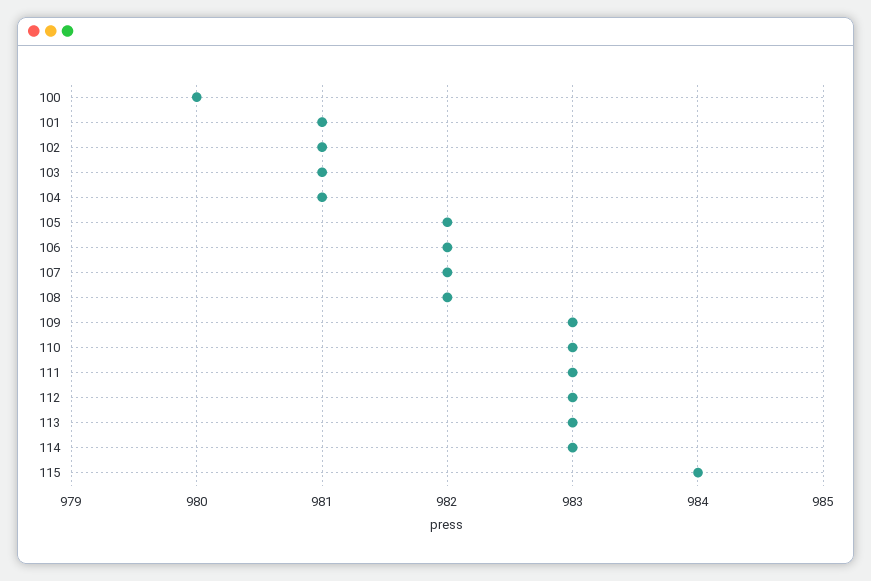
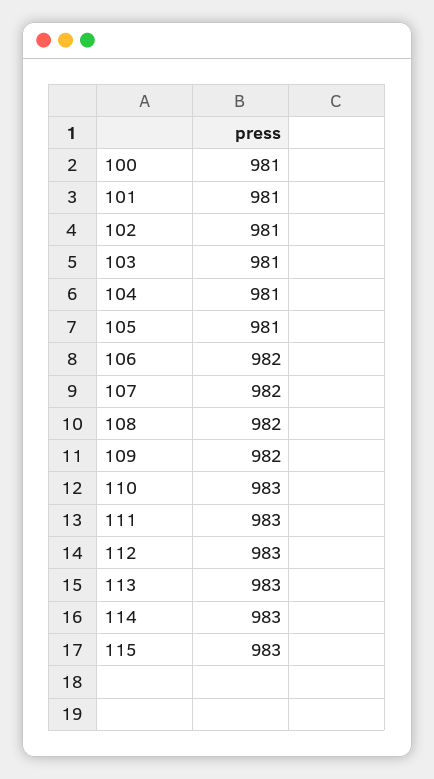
  {
-   "100": 980,
+   "100": 981,
    "101": 981,
    "102": 981,
    "103": 981,
    "104": 981,
-   "105": 982,
+   "105": 981,
    "106": 982,
    "107": 982,
    "108": 982,
-   "109": 983,
+   "109": 982,
    "110": 983,
    "111": 983,
    "112": 983,
    "113": 983,
    "114": 983,
-   "115": 984
+   "115": 983
  }

